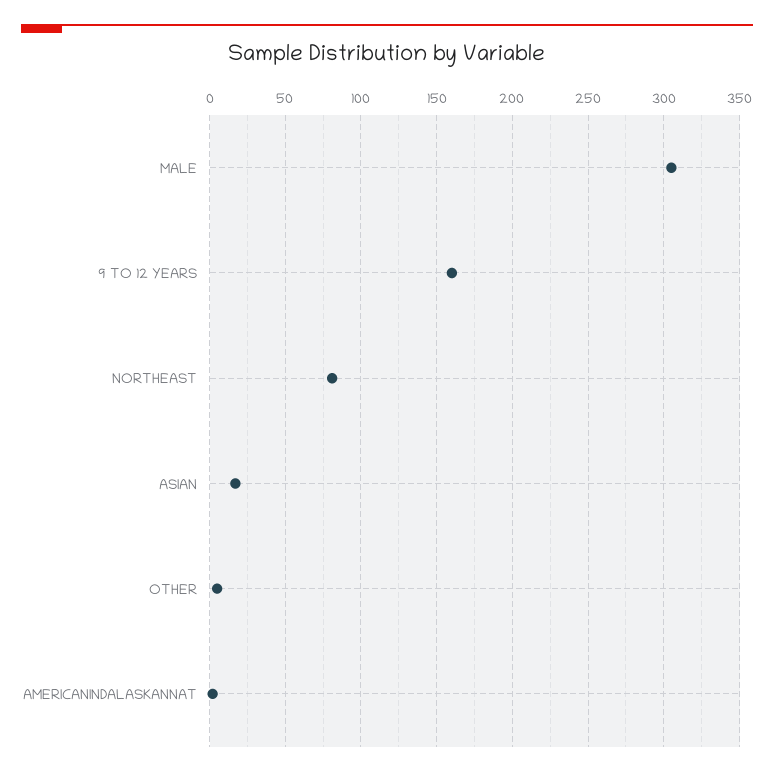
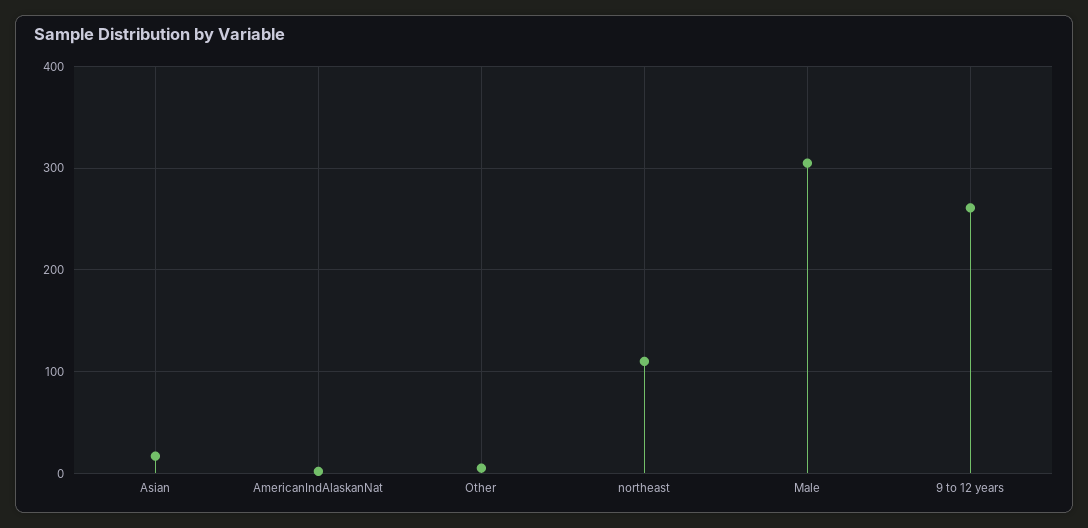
  {
    "MALE": 305,
-   "9 TO 12 YEARS": 160,
+   "9 TO 12 YEARS": 260,
-   "NORTHEAST": 80,
+   "NORTHEAST": 110,
    "ASIAN": 15,
    "OTHER": 5,
    "AMERICANINDALASKANNAT": 0
  }

